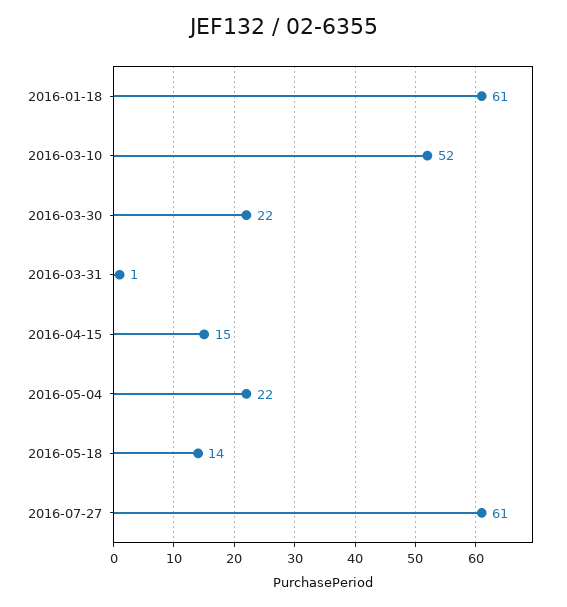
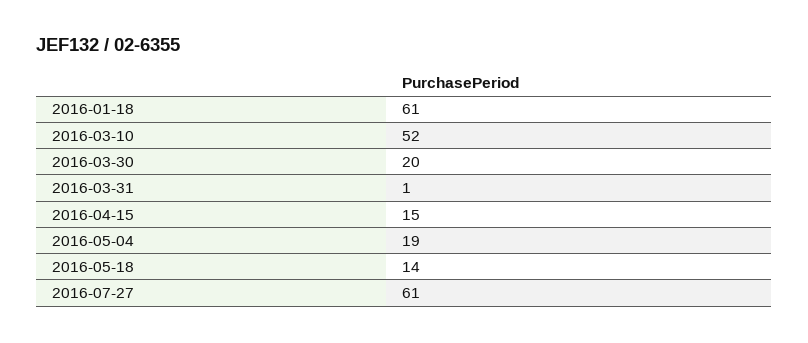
  {
    "2016-01-18": 61,
    "2016-03-10": 52,
-   "2016-03-30": 22,
+   "2016-03-30": 20,
    "2016-03-31": 1,
    "2016-04-15": 15,
-   "2016-05-04": 22,
+   "2016-05-04": 19,
    "2016-05-18": 14,
    "2016-07-27": 61
  }

